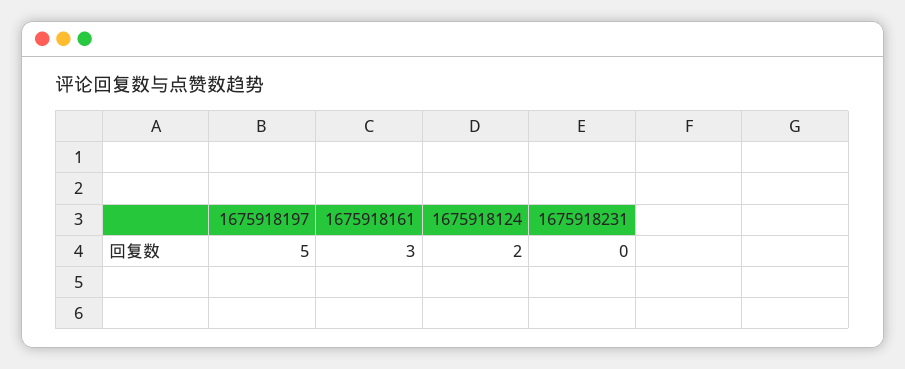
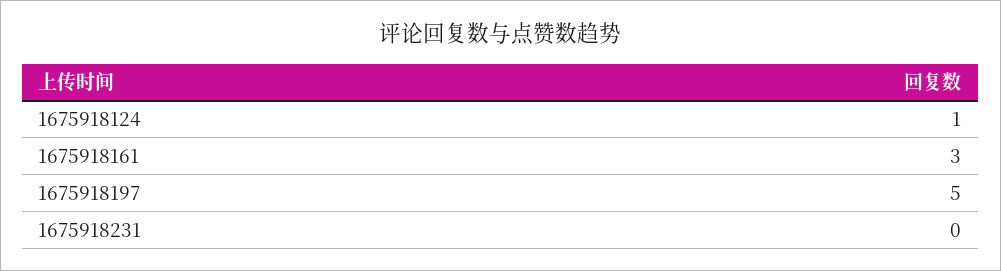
  {
    "1675918197": 5,
    "1675918161": 3,
-   "1675918124": 2,
+   "1675918124": 1,
    "1675918231": 0
  }

